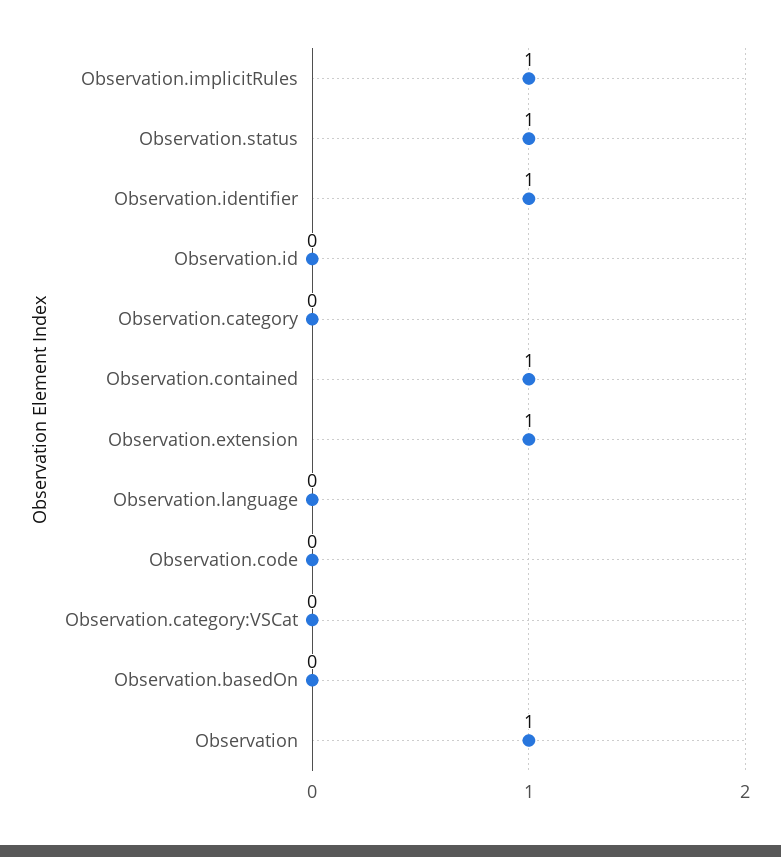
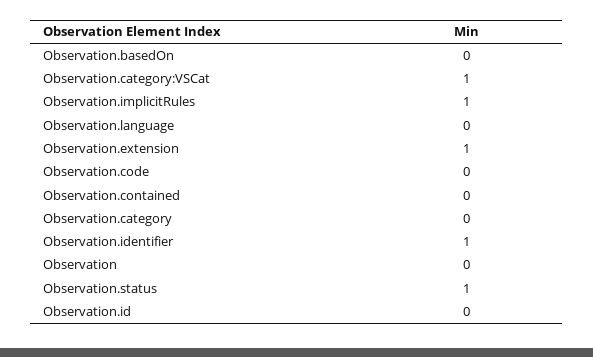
  {
    "Observation.implicitRules": 1,
    "Observation.status": 1,
    "Observation.identifier": 1,
    "Observation.id": 0,
    "Observation.category": 0,
-   "Observation.contained": 1,
+   "Observation.contained": 0,
    "Observation.extension": 1,
    "Observation.language": 0,
    "Observation.code": 0,
-   "Observation.category:VSCat": 0,
+   "Observation.category:VSCat": 1,
    "Observation.basedOn": 0,
-   "Observation": 1
+   "Observation": 0
  }

